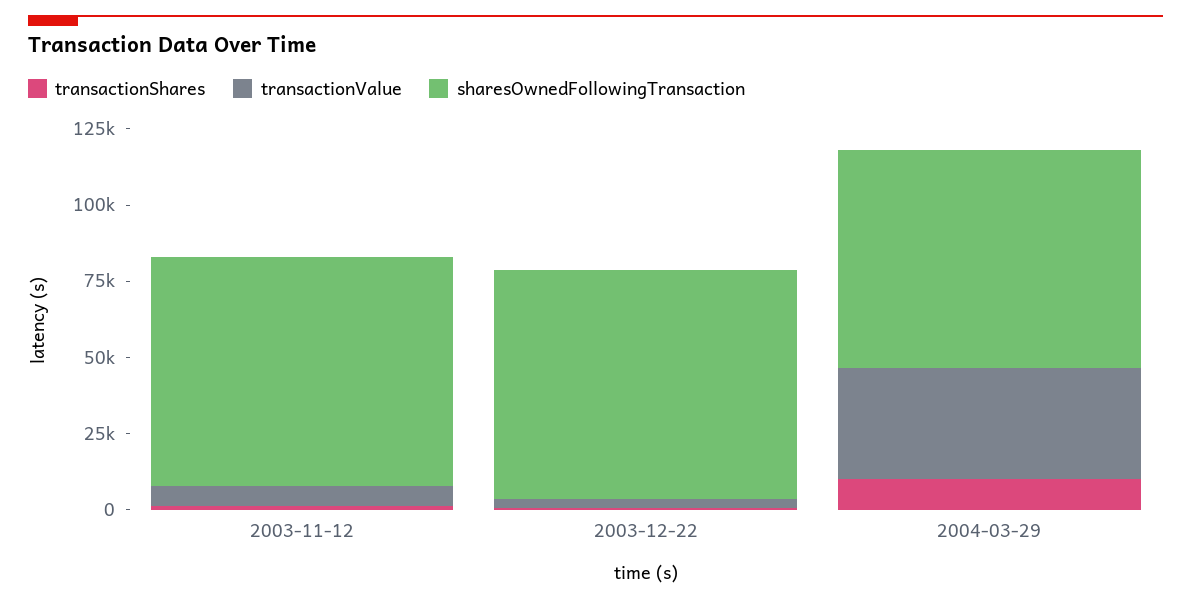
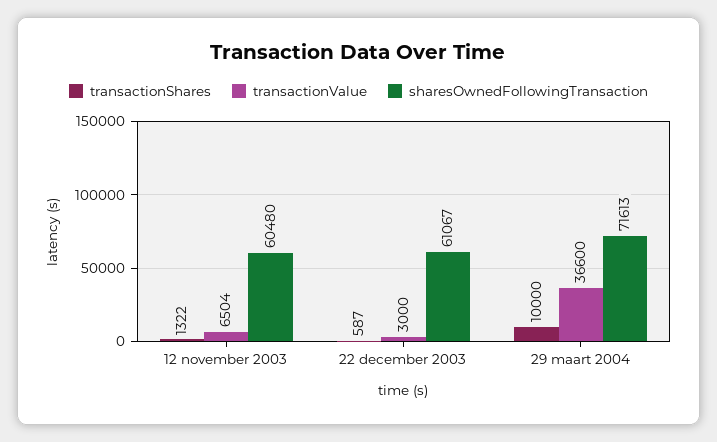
  {
    "transactionShares": {
      "2003-11-12": 1322,
      "2003-12-22": 587,
      "2004-03-29": 10000
    },
    "transactionValue": {
      "2003-11-12": 6504,
      "2003-12-22": 3000,
      "2004-03-29": 36600
    },
    "sharesOwnedFollowingTransaction": {
-     "2003-11-12": 75000,
+     "2003-11-12": 60480,
-     "2003-12-22": 75000,
+     "2003-12-22": 61067,
      "2004-03-29": 71613
    }
  }

